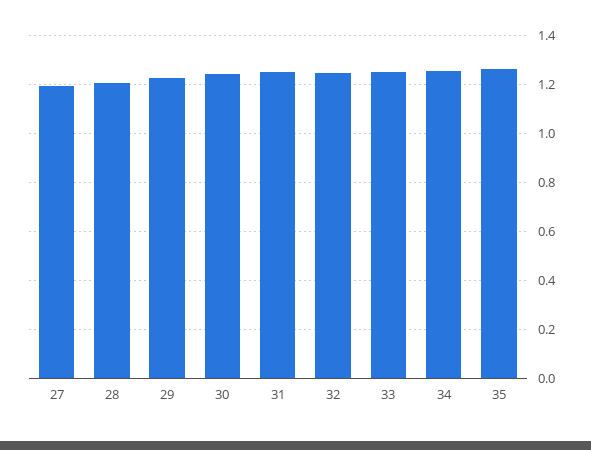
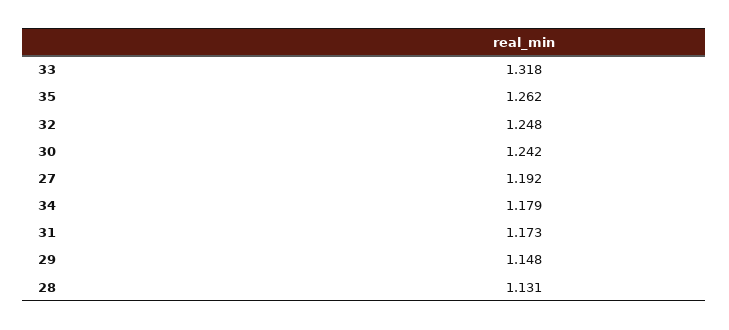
  {
    "27": 1.192,
-   "28": 1.2,
+   "28": 1.131,
-   "29": 1.225,
+   "29": 1.148,
    "30": 1.242,
-   "31": 1.25,
+   "31": 1.173,
    "32": 1.248,
-   "33": 1.25,
+   "33": 1.318,
-   "34": 1.25,
+   "34": 1.179,
    "35": 1.262
  }

